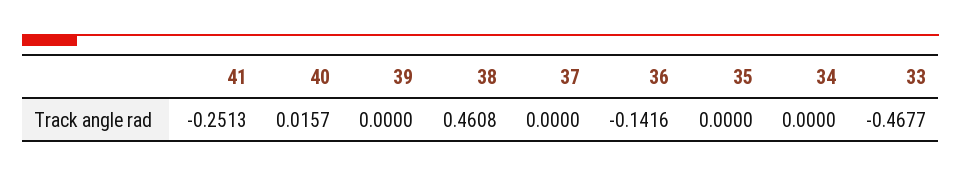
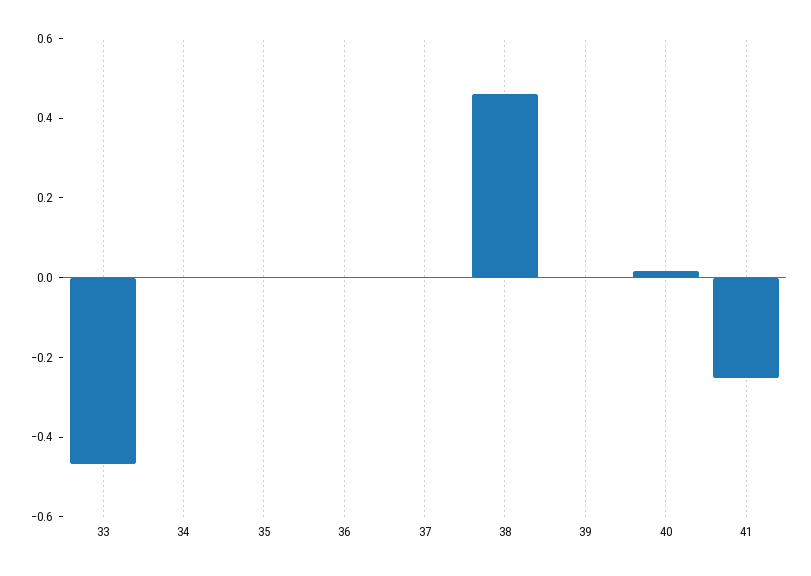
  {
    "41": -0.2513,
    "40": 0.0157,
    "39": 0,
    "38": 0.4608,
    "37": 0,
-   "36": -0.1416,
+   "36": 0,
    "35": 0,
    "34": 0,
    "33": -0.4677
  }

